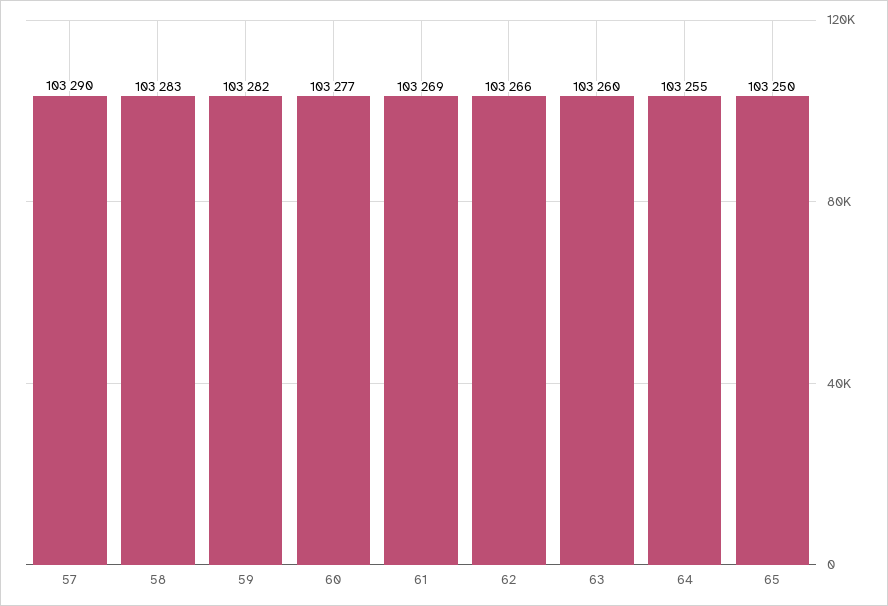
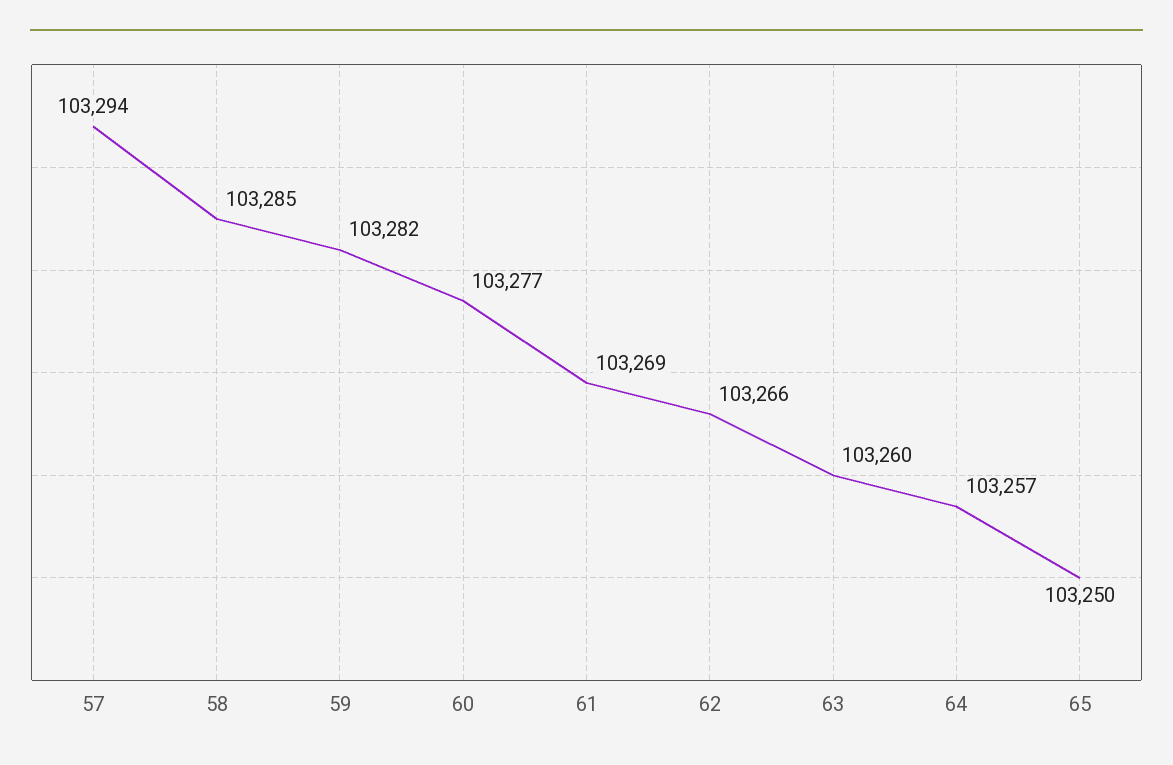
  {
-   "57": 103290,
+   "57": 103294,
-   "58": 103283,
+   "58": 103285,
    "59": 103282,
    "60": 103277,
    "61": 103269,
    "62": 103266,
    "63": 103260,
-   "64": 103255,
+   "64": 103257,
    "65": 103250
  }

